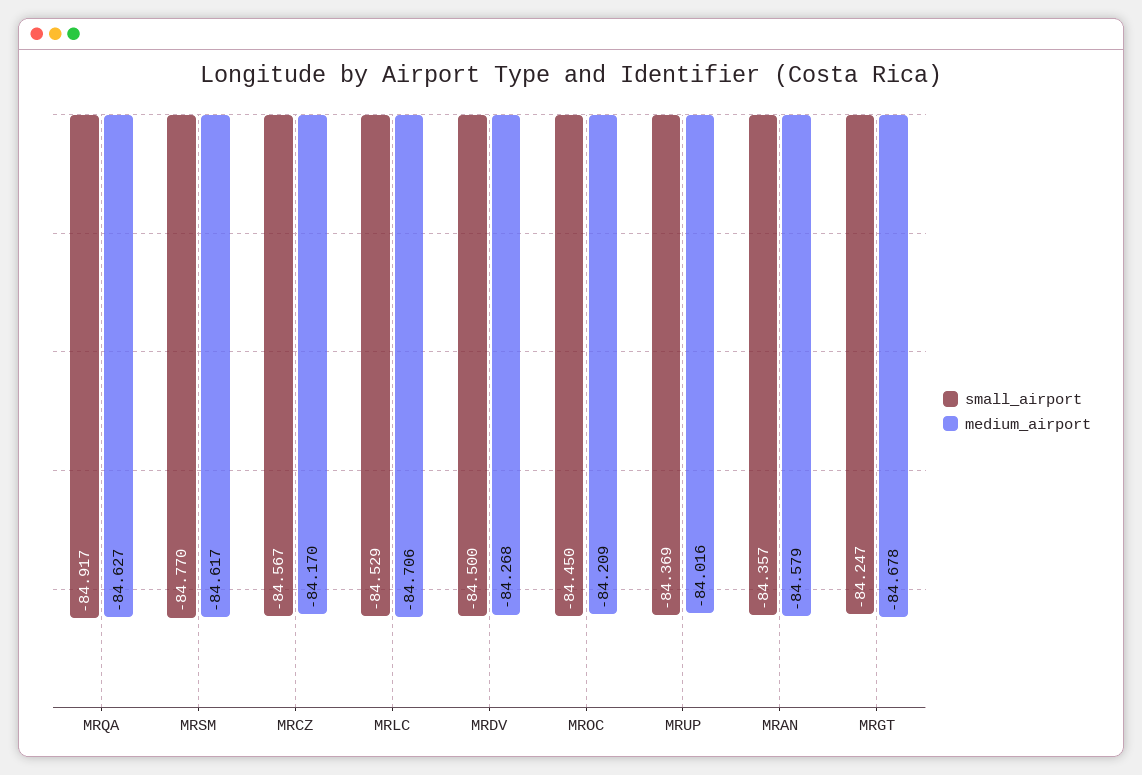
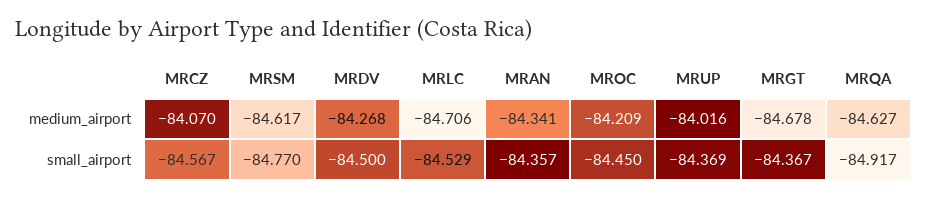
  {
    "small_airport": {
      "MRQA": -84.917,
      "MRSM": -84.77,
      "MRCZ": -84.567,
      "MRLC": -84.529,
      "MRDV": -84.5,
      "MROC": -84.45,
      "MRUP": -84.369,
      "MRAN": -84.357,
-     "MRGT": -84.247
+     "MRGT": -84.367
    },
    "medium_airport": {
      "MRQA": -84.627,
      "MRSM": -84.617,
-     "MRCZ": -84.17,
+     "MRCZ": -84.07,
      "MRLC": -84.706,
      "MRDV": -84.268,
      "MROC": -84.209,
      "MRUP": -84.016,
-     "MRAN": -84.579,
+     "MRAN": -84.341,
      "MRGT": -84.678
    }
  }

